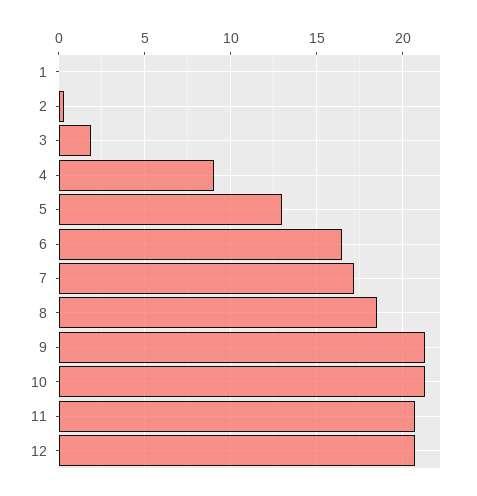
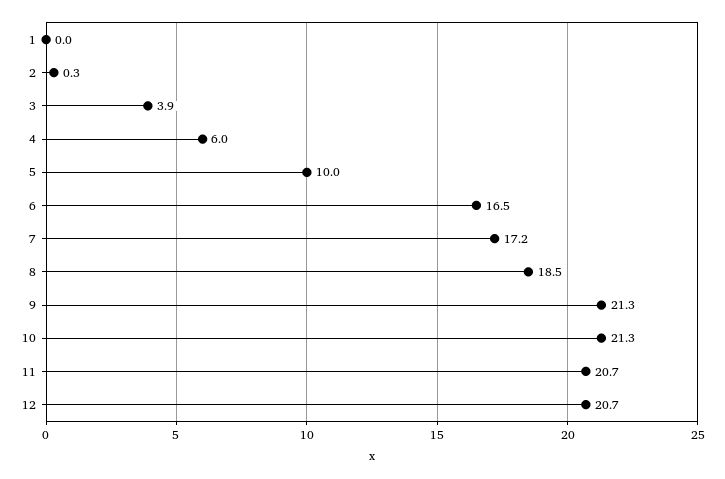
  {
    "1": 0,
    "2": 0.3,
-   "3": 2,
+   "3": 3.9,
-   "4": 9,
+   "4": 6,
-   "5": 13,
+   "5": 10,
    "6": 16.5,
    "7": 17.2,
    "8": 18.5,
    "9": 21.3,
    "10": 21.3,
    "11": 20.7,
    "12": 20.7
  }

